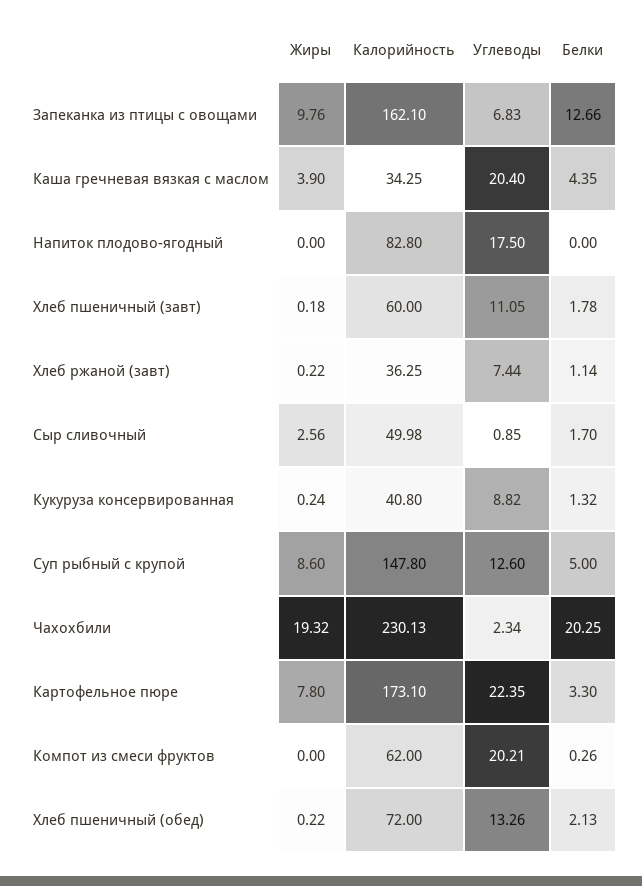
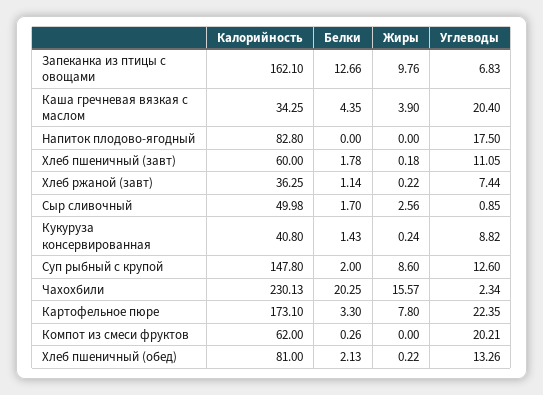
  {
    "Жиры": {
      "Запеканка из птицы с овощами": 9.76,
      "Каша гречневая вязкая с маслом": 3.9,
      "Напиток плодово-ягодный": 0,
      "Хлеб пшеничный (завт)": 0.18,
      "Хлеб ржаной (завт)": 0.22,
      "Сыр сливочный": 2.56,
      "Кукуруза консервированная": 0.24,
      "Суп рыбный с крупой": 8.6,
-     "Чахохбили": 19.32,
+     "Чахохбили": 15.57,
      "Картофельное пюре": 7.8,
      "Компот из смеси фруктов": 0,
      "Хлеб пшеничный (обед)": 0.22
    },
    "Калорийность": {
      "Запеканка из птицы с овощами": 162.1,
      "Каша гречневая вязкая с маслом": 34.25,
      "Напиток плодово-ягодный": 82.8,
      "Хлеб пшеничный (завт)": 60,
      "Хлеб ржаной (завт)": 36.25,
      "Сыр сливочный": 49.98,
      "Кукуруза консервированная": 40.8,
      "Суп рыбный с крупой": 147.8,
      "Чахохбили": 230.13,
      "Картофельное пюре": 173.1,
      "Компот из смеси фруктов": 62,
-     "Хлеб пшеничный (обед)": 72
+     "Хлеб пшеничный (обед)": 81
    },
    "Углеводы": {
      "Запеканка из птицы с овощами": 6.83,
      "Каша гречневая вязкая с маслом": 20.4,
      "Напиток плодово-ягодный": 17.5,
      "Хлеб пшеничный (завт)": 11.05,
      "Хлеб ржаной (завт)": 7.44,
      "Сыр сливочный": 0.85,
      "Кукуруза консервированная": 8.82,
      "Суп рыбный с крупой": 12.6,
      "Чахохбили": 2.34,
      "Картофельное пюре": 22.35,
      "Компот из смеси фруктов": 20.21,
      "Хлеб пшеничный (обед)": 13.26
    },
    "Белки": {
      "Запеканка из птицы с овощами": 12.66,
      "Каша гречневая вязкая с маслом": 4.35,
      "Напиток плодово-ягодный": 0,
      "Хлеб пшеничный (завт)": 1.78,
      "Хлеб ржаной (завт)": 1.14,
      "Сыр сливочный": 1.7,
-     "Кукуруза консервированная": 1.32,
+     "Кукуруза консервированная": 1.43,
-     "Суп рыбный с крупой": 5,
+     "Суп рыбный с крупой": 2,
      "Чахохбили": 20.25,
      "Картофельное пюре": 3.3,
      "Компот из смеси фруктов": 0.26,
      "Хлеб пшеничный (обед)": 2.13
    }
  }

